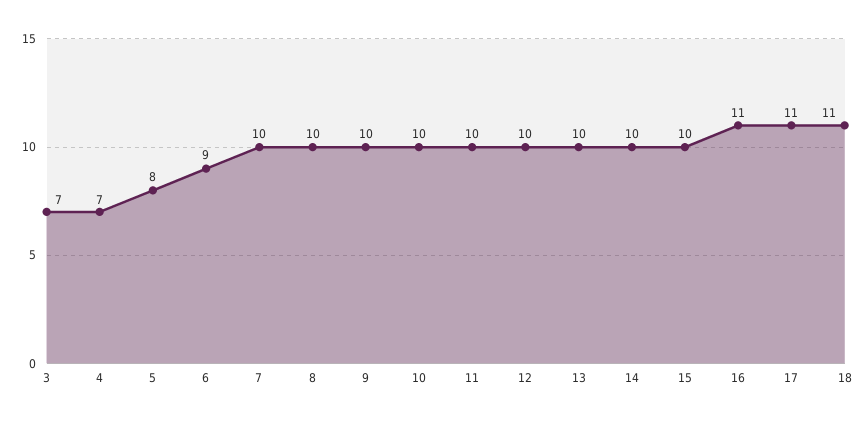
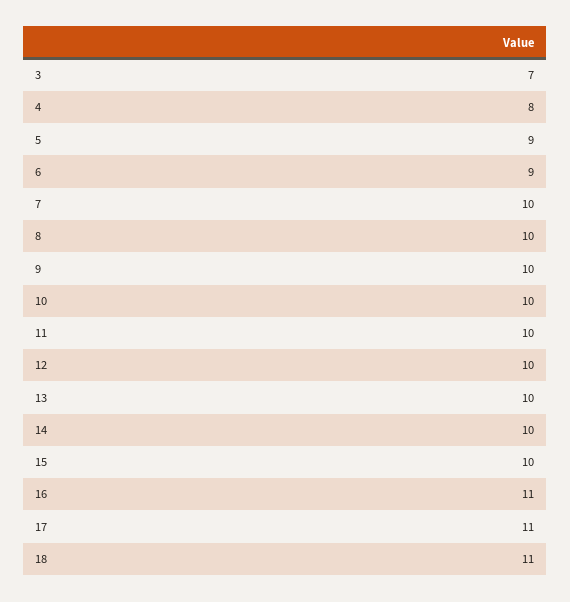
  {
    "3": 7,
-   "4": 7,
+   "4": 8,
-   "5": 8,
+   "5": 9,
    "6": 9,
    "7": 10,
    "8": 10,
    "9": 10,
    "10": 10,
    "11": 10,
    "12": 10,
    "13": 10,
    "14": 10,
    "15": 10,
    "16": 11,
    "17": 11,
    "18": 11
  }

